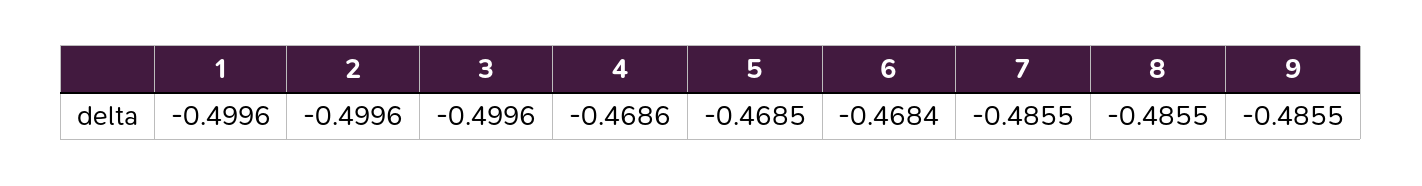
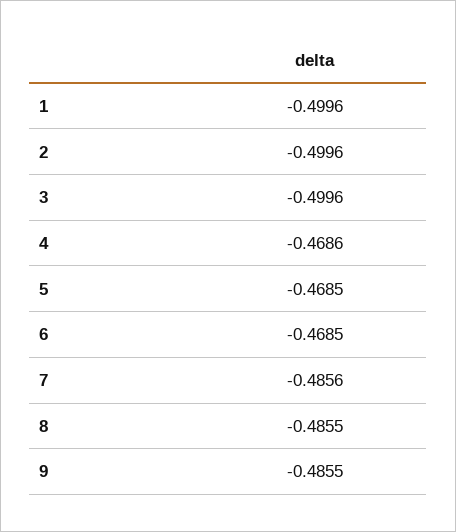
  {
    "1": -0.4996,
    "2": -0.4996,
    "3": -0.4996,
    "4": -0.4686,
    "5": -0.4685,
-   "6": -0.4684,
+   "6": -0.4685,
-   "7": -0.4855,
+   "7": -0.4856,
    "8": -0.4855,
    "9": -0.4855
  }

